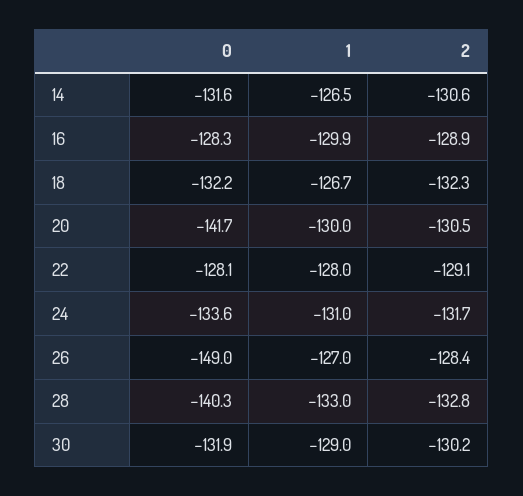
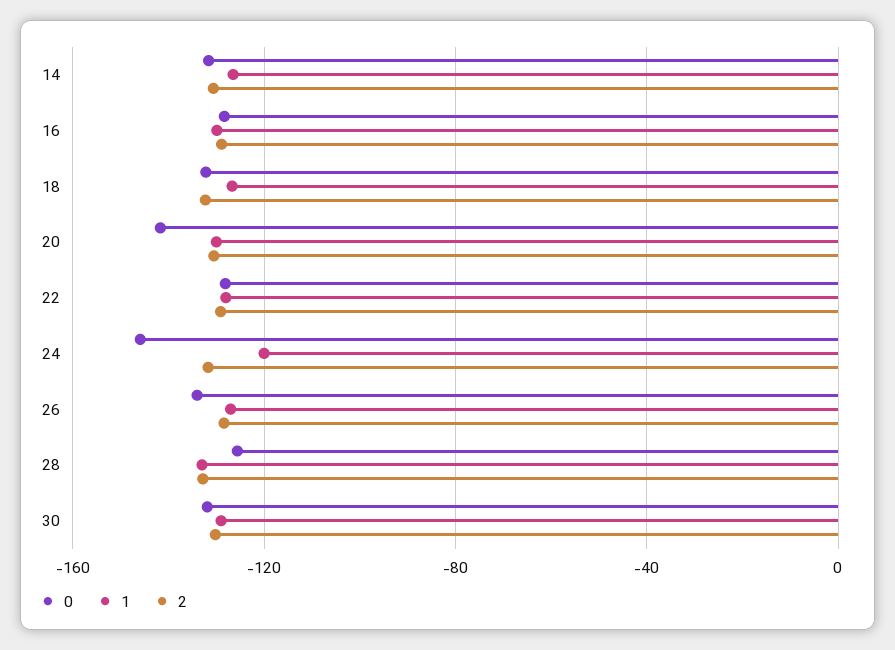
  {
    "0": {
      "14": -131.6,
      "16": -128.3,
      "18": -132.2,
      "20": -141.7,
      "22": -128.1,
-     "24": -133.6,
+     "24": -145,
-     "26": -149,
+     "26": -135,
-     "28": -140.3,
+     "28": -125,
      "30": -131.9
    },
    "1": {
      "14": -126.5,
      "16": -129.9,
      "18": -126.7,
      "20": -130,
      "22": -128,
-     "24": -131,
+     "24": -120,
      "26": -127,
      "28": -133,
      "30": -129
    },
    "2": {
      "14": -130.6,
      "16": -128.9,
      "18": -132.3,
      "20": -130.5,
      "22": -129.1,
      "24": -131.7,
      "26": -128.4,
      "28": -132.8,
      "30": -130.2
    }
  }

